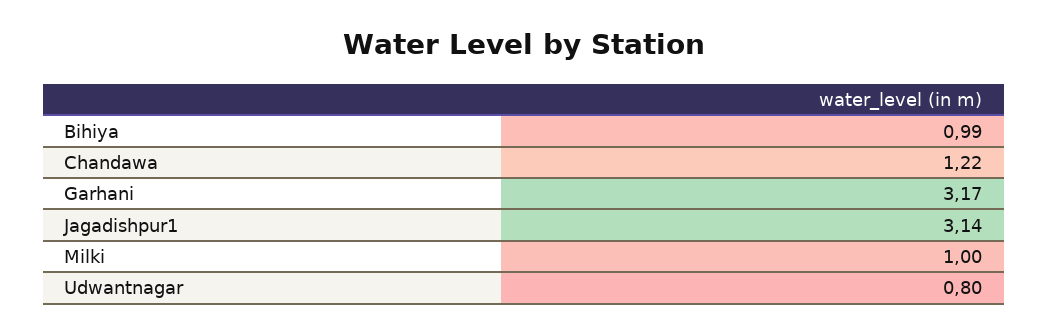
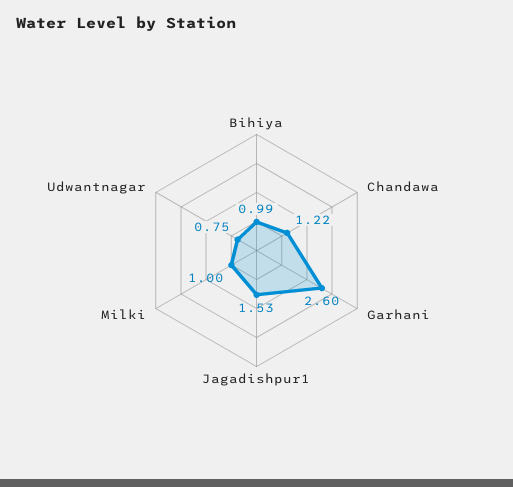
  {
    "Bihiya": 0.99,
    "Chandawa": 1.22,
-   "Garhani": 3.17,
+   "Garhani": 2.6,
-   "Jagadishpur1": 3.14,
+   "Jagadishpur1": 1.53,
    "Milki": 1,
-   "Udwantnagar": 0.8
+   "Udwantnagar": 0.75
  }

